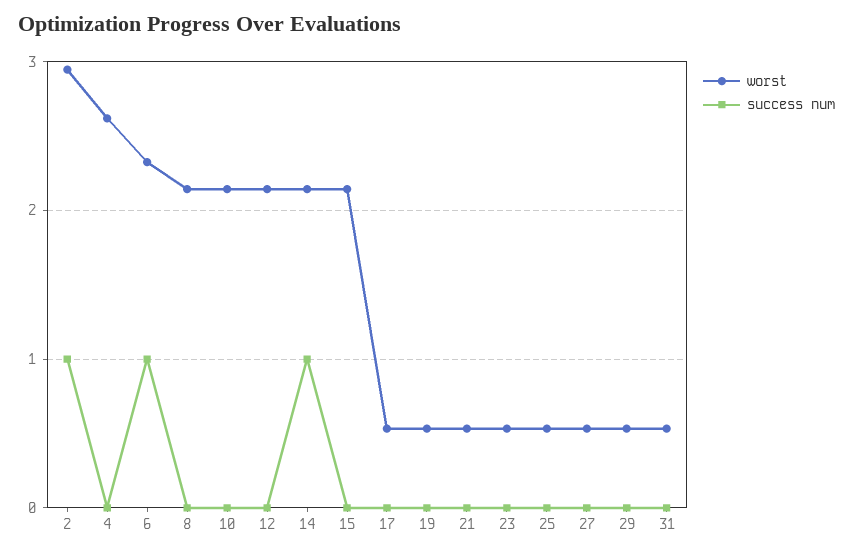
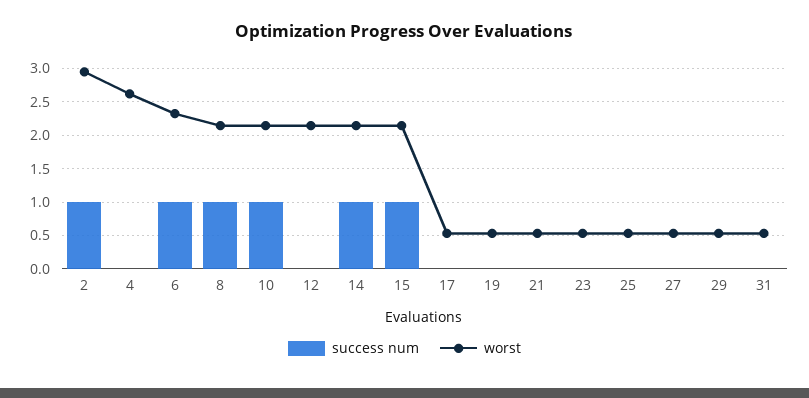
  {
    "worst": {
      "2": 2.9,
      "4": 2.6,
      "6": 2.3,
      "8": 2.1,
      "10": 2.1,
      "12": 2.1,
      "14": 2.1,
      "15": 2.1,
      "17": 0.5,
      "19": 0.5,
      "21": 0.5,
      "23": 0.5,
      "25": 0.5,
      "27": 0.5,
      "29": 0.5,
      "31": 0.5
    },
    "success num": {
      "2": 1,
      "4": 0,
      "6": 1,
-     "8": 0,
+     "8": 1,
-     "10": 0,
+     "10": 1,
      "12": 0,
      "14": 1,
-     "15": 0,
+     "15": 1,
      "17": 0,
      "19": 0,
      "21": 0,
      "23": 0,
      "25": 0,
      "27": 0,
      "29": 0,
      "31": 0
    }
  }

